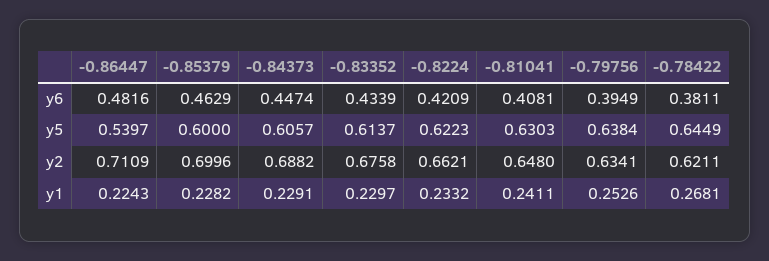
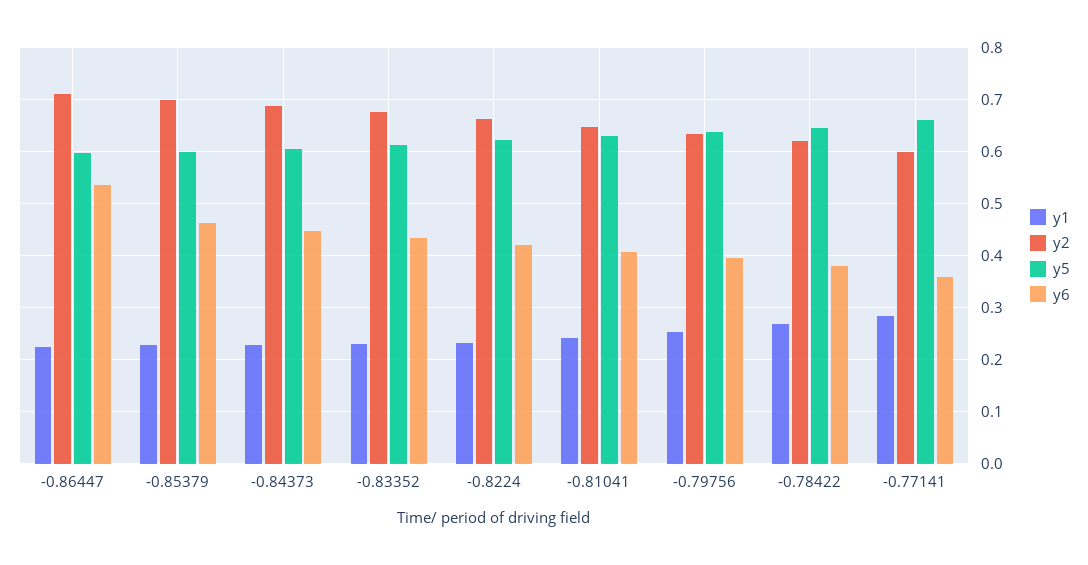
  {
    "y6": {
-     "-0.86447": 0.4816,
+     "-0.86447": 0.54,
      "-0.85379": 0.4629,
      "-0.84373": 0.4474,
      "-0.83352": 0.4339,
      "-0.8224": 0.4209,
      "-0.81041": 0.4081,
      "-0.79756": 0.3949,
-     "-0.78422": 0.3811
+     "-0.78422": 0.3811,
+     "-0.77141": 0.36
    },
    "y5": {
-     "-0.86447": 0.5397,
+     "-0.86447": 0.6,
      "-0.85379": 0.6,
      "-0.84373": 0.6057,
      "-0.83352": 0.6137,
      "-0.8224": 0.6223,
      "-0.81041": 0.6303,
      "-0.79756": 0.6384,
-     "-0.78422": 0.6449
+     "-0.78422": 0.6449,
+     "-0.77141": 0.66
    },
    "y2": {
      "-0.86447": 0.7109,
      "-0.85379": 0.6996,
      "-0.84373": 0.6882,
      "-0.83352": 0.6758,
      "-0.8224": 0.6621,
      "-0.81041": 0.648,
      "-0.79756": 0.6341,
-     "-0.78422": 0.6211
+     "-0.78422": 0.6211,
+     "-0.77141": 0.6
    },
    "y1": {
      "-0.86447": 0.2243,
      "-0.85379": 0.2282,
      "-0.84373": 0.2291,
      "-0.83352": 0.2297,
      "-0.8224": 0.2332,
      "-0.81041": 0.2411,
      "-0.79756": 0.2526,
-     "-0.78422": 0.2681
+     "-0.78422": 0.2681,
+     "-0.77141": 0.28
    }
  }

